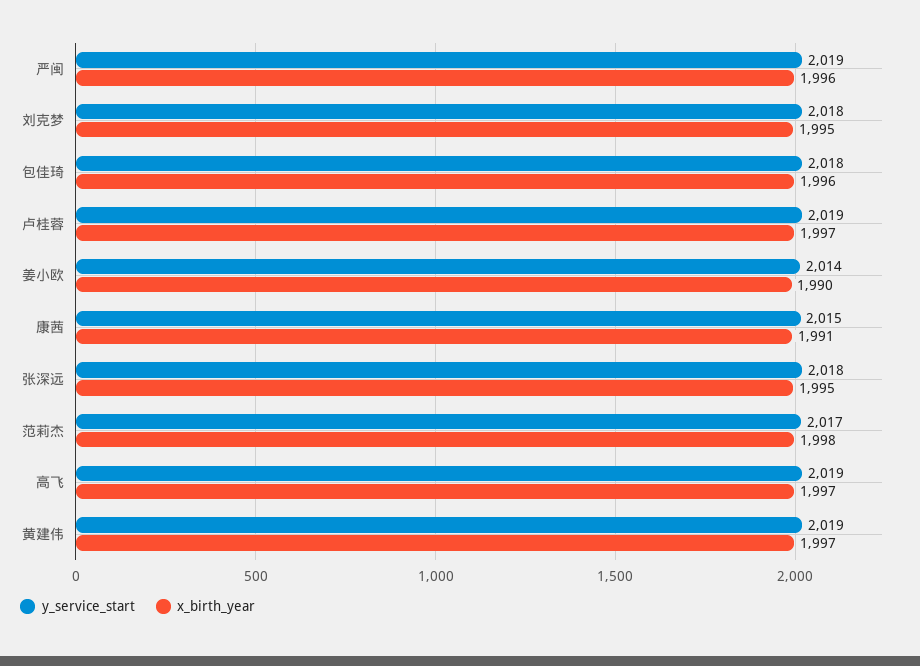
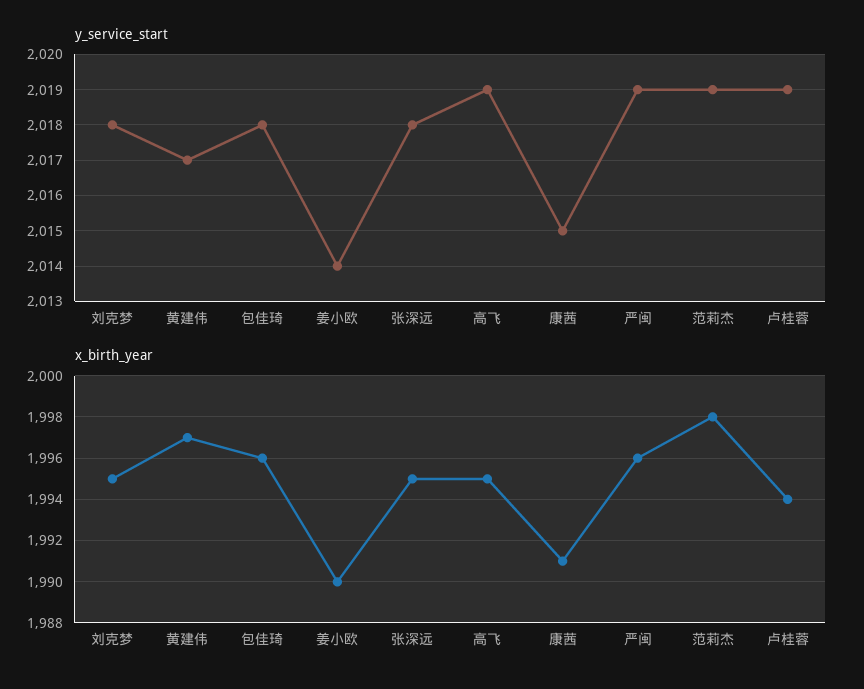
  {
    "y_service_start": {
      "严闽": 2019,
      "刘克梦": 2018,
      "包佳琦": 2018,
      "卢桂蓉": 2019,
      "姜小欧": 2014,
      "康茜": 2015,
      "张深远": 2018,
-     "范莉杰": 2017,
+     "范莉杰": 2019,
      "高飞": 2019,
-     "黄建伟": 2019
+     "黄建伟": 2017
    },
    "x_birth_year": {
      "严闽": 1996,
      "刘克梦": 1995,
      "包佳琦": 1996,
-     "卢桂蓉": 1997,
+     "卢桂蓉": 1994,
      "姜小欧": 1990,
      "康茜": 1991,
      "张深远": 1995,
      "范莉杰": 1998,
-     "高飞": 1997,
+     "高飞": 1995,
      "黄建伟": 1997
    }
  }

